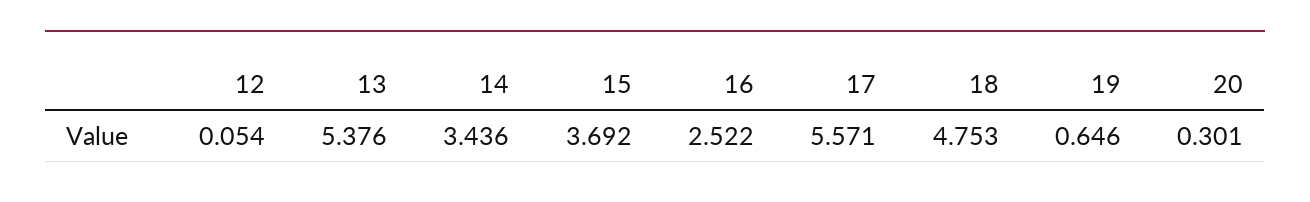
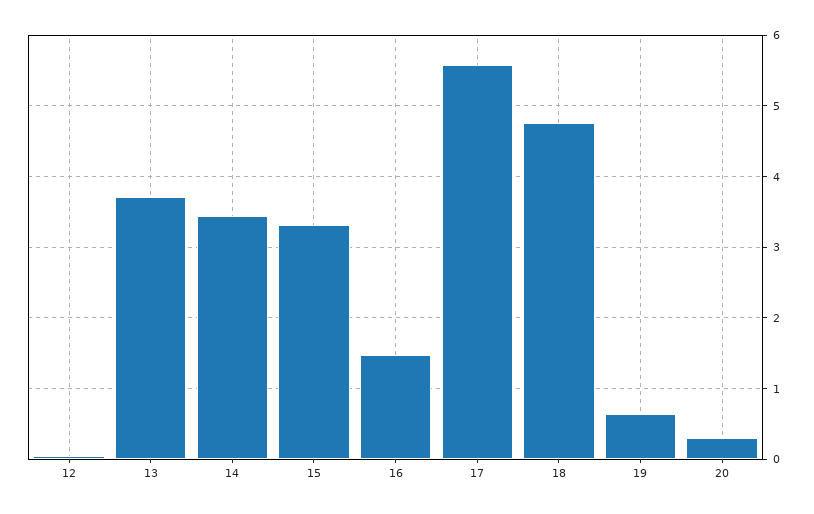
  {
    "12": 0.054,
-   "13": 5.376,
+   "13": 3.7,
    "14": 3.436,
-   "15": 3.692,
+   "15": 3.3,
-   "16": 2.522,
+   "16": 1.5,
    "17": 5.571,
    "18": 4.753,
    "19": 0.646,
    "20": 0.301
  }

